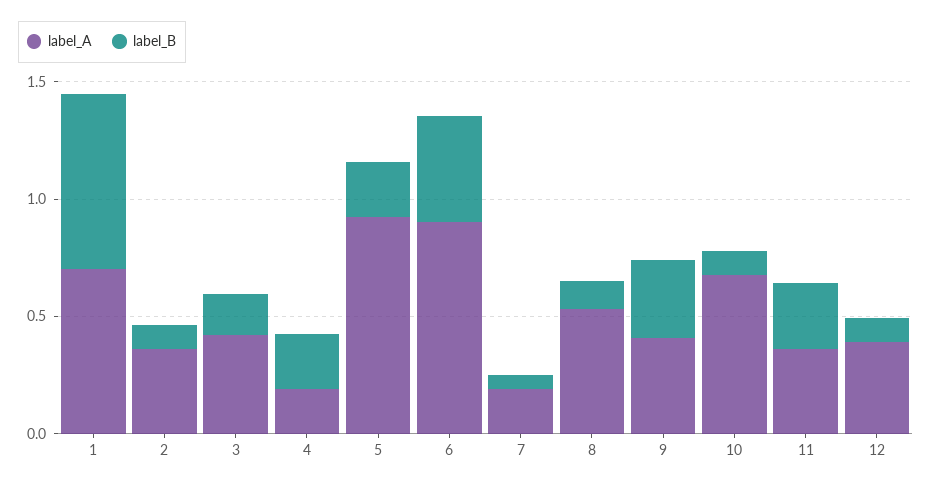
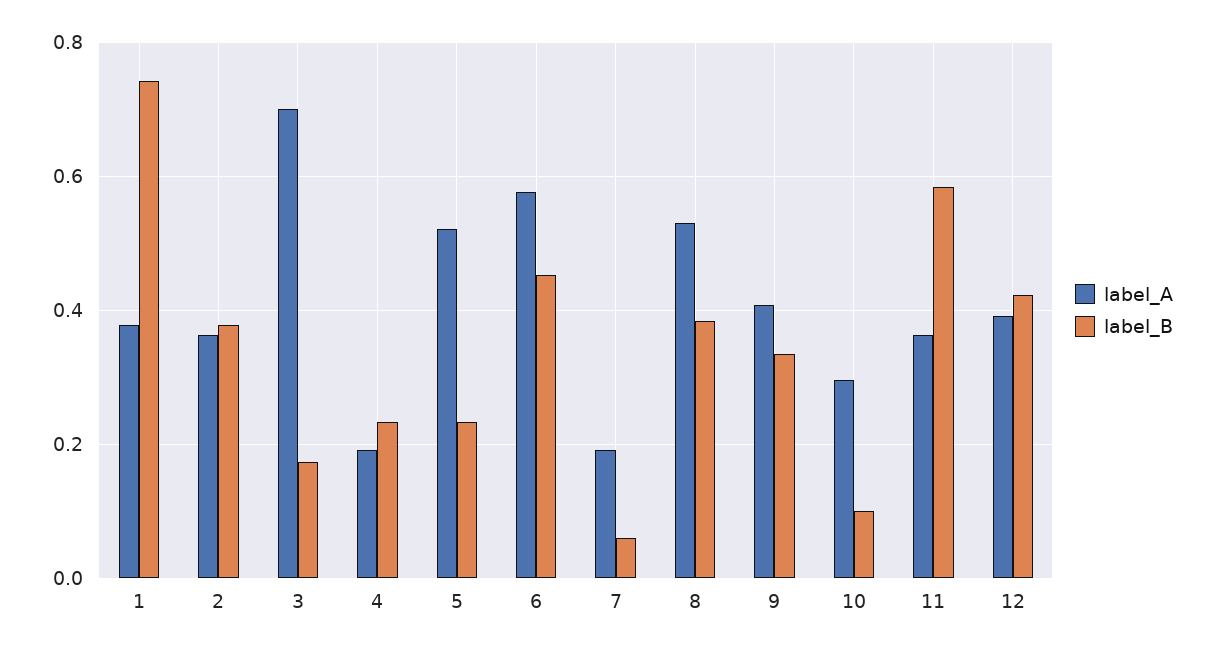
  {
    "label_A": {
-     "1": 0.7,
+     "1": 0.38,
      "2": 0.36,
-     "3": 0.4,
+     "3": 0.7,
      "4": 0.2,
-     "5": 0.9,
+     "5": 0.52,
-     "6": 0.9,
+     "6": 0.58,
      "7": 0.2,
      "8": 0.54,
      "9": 0.4,
-     "10": 0.7,
+     "10": 0.3,
      "11": 0.36,
      "12": 0.4
    },
    "label_B": {
      "1": 0.74,
-     "2": 0.1,
+     "2": 0.38,
      "3": 0.18,
      "4": 0.24,
      "5": 0.24,
      "6": 0.46,
      "7": 0.06,
-     "8": 0.1,
+     "8": 0.38,
      "9": 0.34,
      "10": 0.1,
-     "11": 0.3,
+     "11": 0.58,
-     "12": 0.1
+     "12": 0.42
    }
  }

